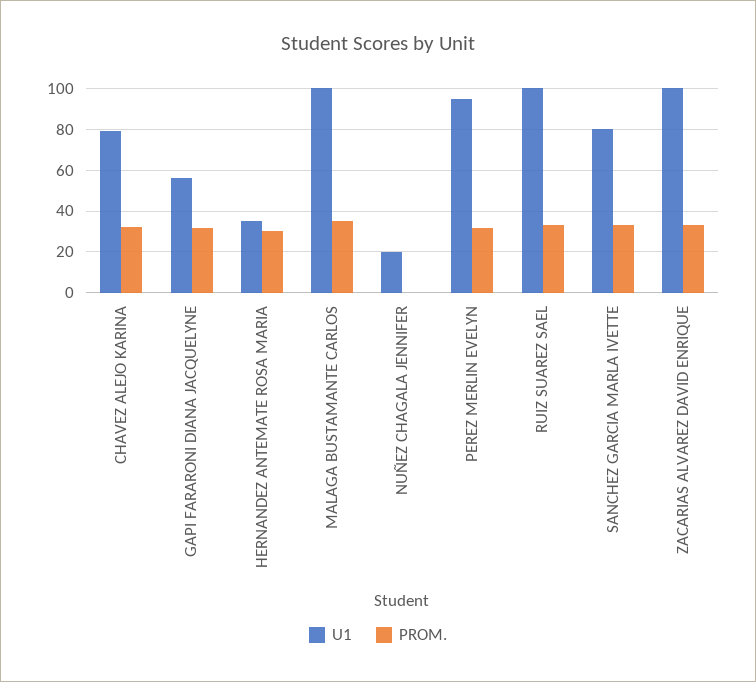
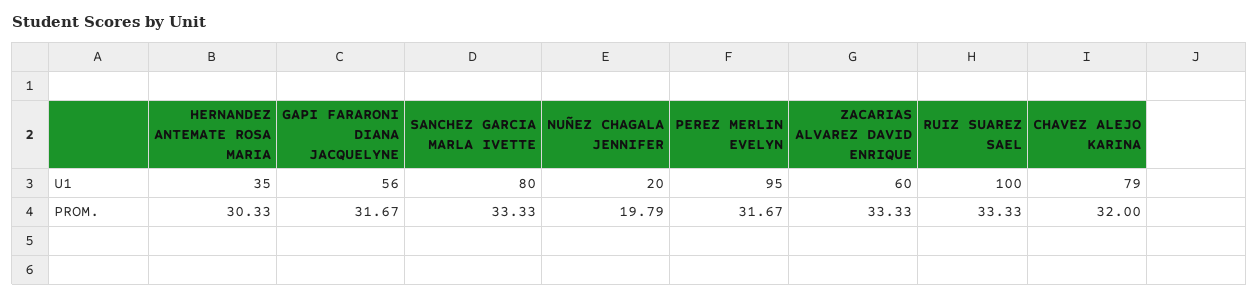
  {
    "U1": {
      "CHAVEZ ALEJO KARINA": 79,
      "GAPI FARARONI DIANA JACQUELYNE": 56,
      "HERNANDEZ ANTEMATE ROSA MARIA": 35,
-     "MALAGA BUSTAMANTE CARLOS": 100,
      "NUÑEZ CHAGALA JENNIFER": 20,
      "PEREZ MERLIN EVELYN": 95,
      "RUIZ SUAREZ SAEL": 100,
      "SANCHEZ GARCIA MARLA IVETTE": 80,
-     "ZACARIAS ALVAREZ DAVID ENRIQUE": 100
+     "ZACARIAS ALVAREZ DAVID ENRIQUE": 60
    },
    "PROM.": {
      "CHAVEZ ALEJO KARINA": 32,
      "GAPI FARARONI DIANA JACQUELYNE": 31.67,
      "HERNANDEZ ANTEMATE ROSA MARIA": 30.33,
-     "MALAGA BUSTAMANTE CARLOS": 35,
-     "NUÑEZ CHAGALA JENNIFER": 0,
+     "NUÑEZ CHAGALA JENNIFER": 19.79,
      "PEREZ MERLIN EVELYN": 31.67,
      "RUIZ SUAREZ SAEL": 33.33,
      "SANCHEZ GARCIA MARLA IVETTE": 33.33,
      "ZACARIAS ALVAREZ DAVID ENRIQUE": 33.33
    }
  }

